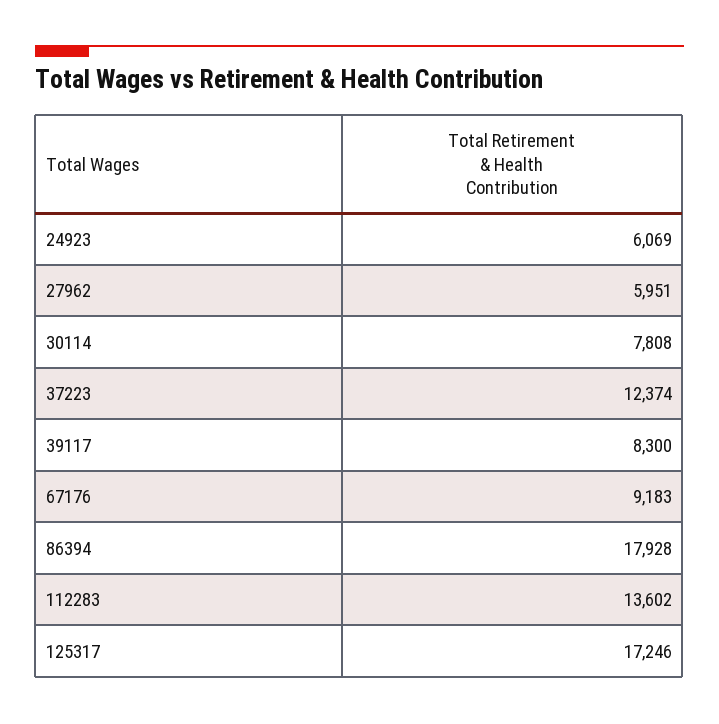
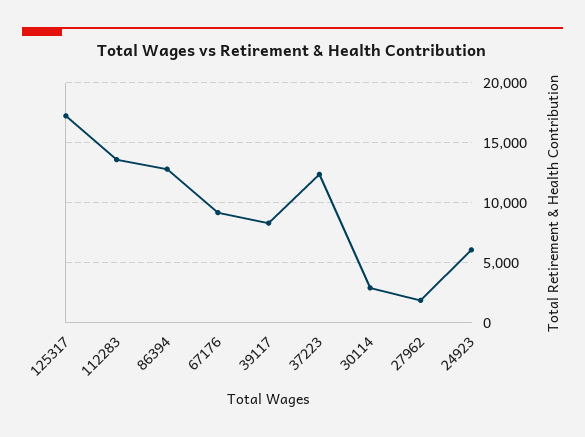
  {
    "24923": 6069,
-   "27962": 5951,
+   "27962": 2000,
-   "30114": 7808,
+   "30114": 3000,
    "37223": 12374,
    "39117": 8300,
    "67176": 9183,
-   "86394": 17928,
+   "86394": 13000,
    "112283": 13602,
    "125317": 17246
  }

